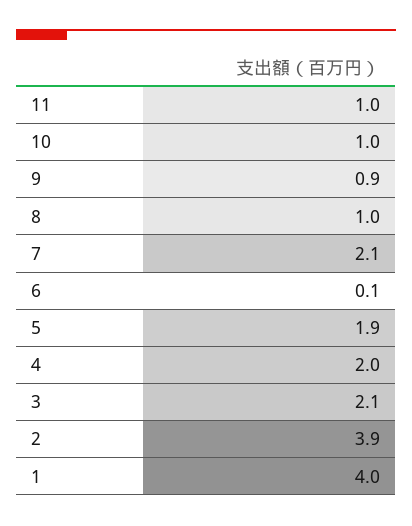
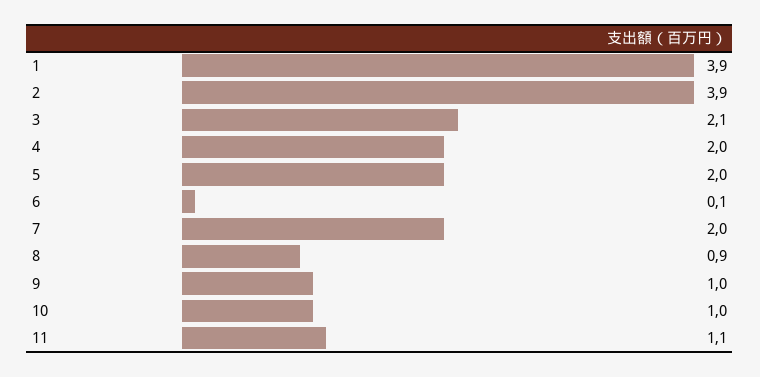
  {
-   "11": 1,
+   "11": 1.1,
    "10": 1,
-   "9": 0.9,
+   "9": 1,
-   "8": 1,
+   "8": 0.9,
-   "7": 2.1,
+   "7": 2,
    "6": 0.1,
-   "5": 1.9,
+   "5": 2,
    "4": 2,
    "3": 2.1,
    "2": 3.9,
-   "1": 4
+   "1": 3.9
  }

